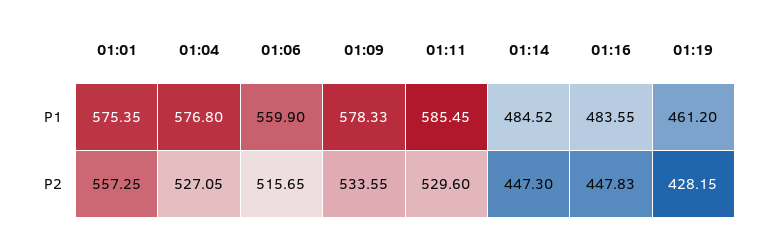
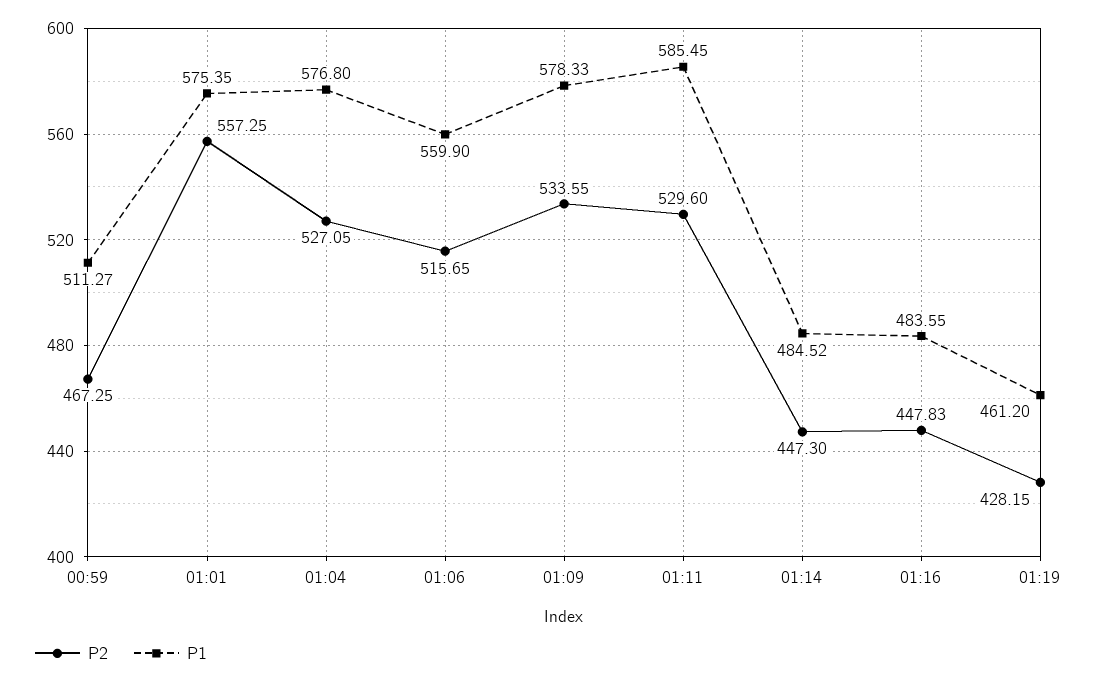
  {
    "P1": {
      "01:01": 575.35,
      "01:04": 576.8,
      "01:06": 559.9,
      "01:09": 578.33,
      "01:11": 585.45,
      "01:14": 484.52,
      "01:16": 483.55,
-     "01:19": 461.2
+     "01:19": 461.2,
+     "00:59": 511.27
    },
    "P2": {
      "01:01": 557.25,
      "01:04": 527.05,
      "01:06": 515.65,
      "01:09": 533.55,
      "01:11": 529.6,
      "01:14": 447.3,
      "01:16": 447.83,
-     "01:19": 428.15
+     "01:19": 428.15,
+     "00:59": 467.25
    }
  }

